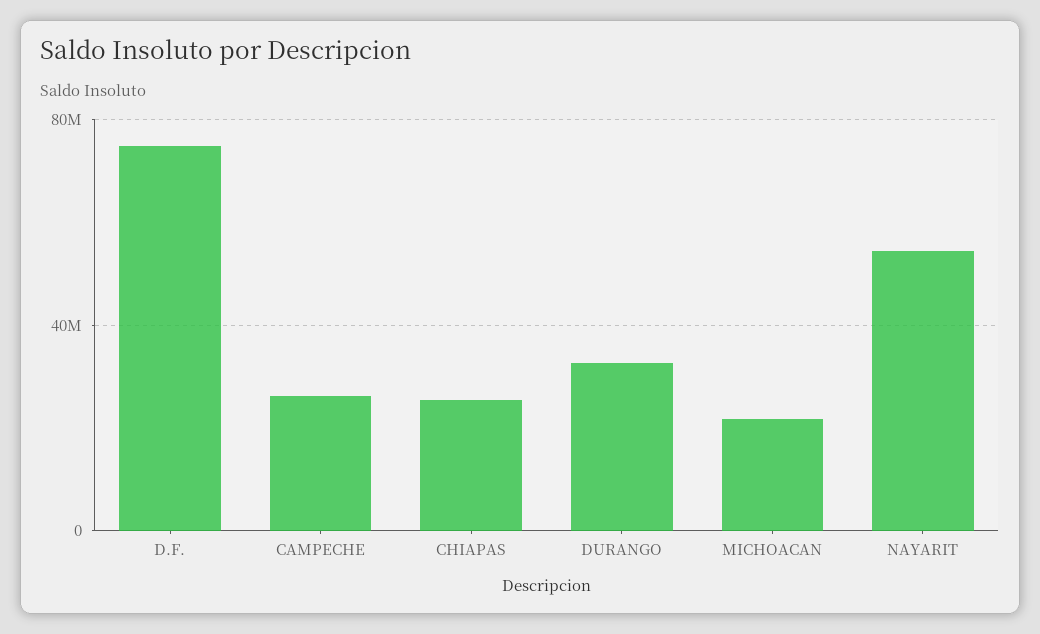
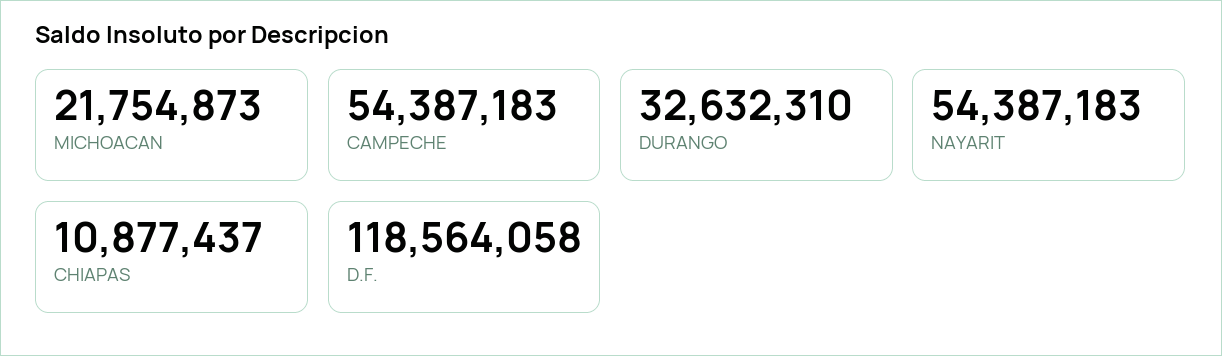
  {
-   "D.F.": 75000000,
+   "D.F.": 118564058,
-   "CAMPECHE": 25000000,
+   "CAMPECHE": 54387183,
-   "CHIAPAS": 25000000,
+   "CHIAPAS": 10877437,
    "DURANGO": 32632310,
    "MICHOACAN": 21754873,
    "NAYARIT": 54387183
  }

